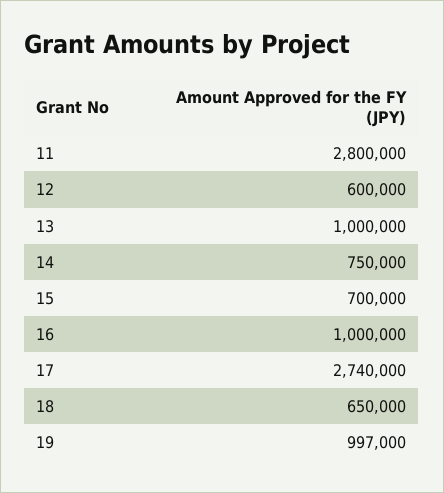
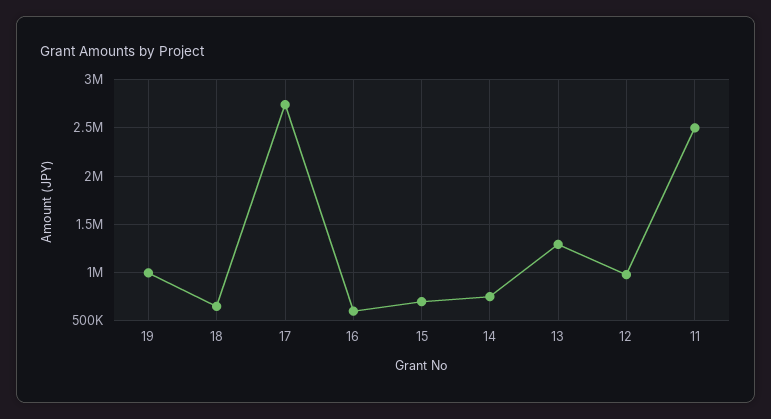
  {
-   "11": 2800000,
+   "11": 2500000,
-   "12": 600000,
+   "12": 1000000,
-   "13": 1000000,
+   "13": 1300000,
    "14": 750000,
    "15": 700000,
-   "16": 1000000,
+   "16": 600000,
    "17": 2740000,
    "18": 650000,
    "19": 997000
  }

